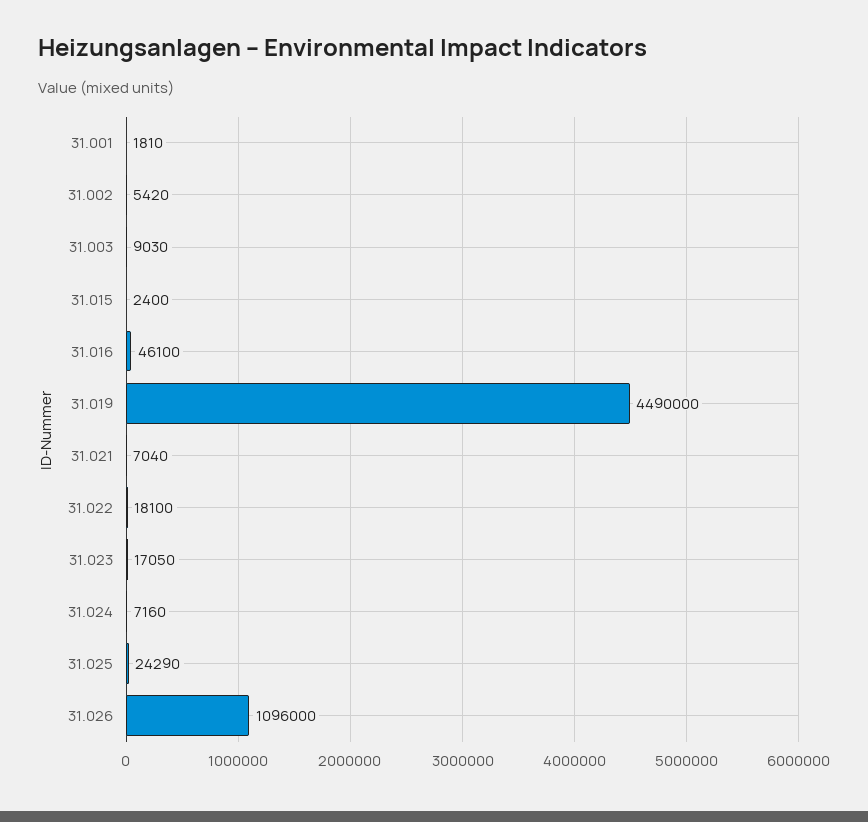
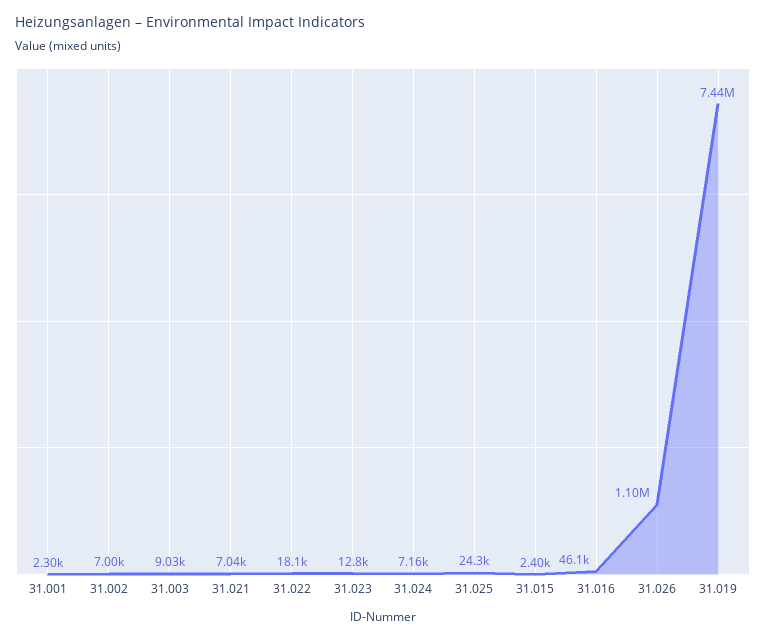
  {
-   "31.001": 1810,
+   "31.001": 2300,
-   "31.002": 5420,
+   "31.002": 7000,
    "31.003": 9030,
    "31.015": 2400,
    "31.016": 46100,
-   "31.019": 4490000,
+   "31.019": 7440000,
    "31.021": 7040,
    "31.022": 18100,
-   "31.023": 17050,
+   "31.023": 12800,
    "31.024": 7160,
    "31.025": 24290,
    "31.026": 1096000
  }

